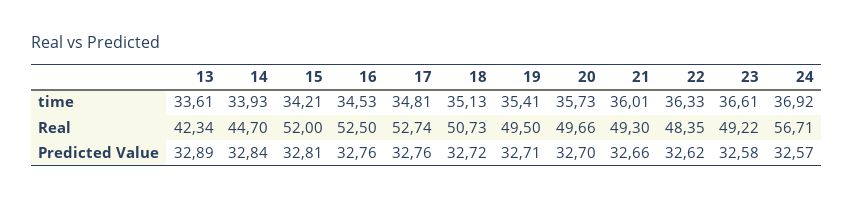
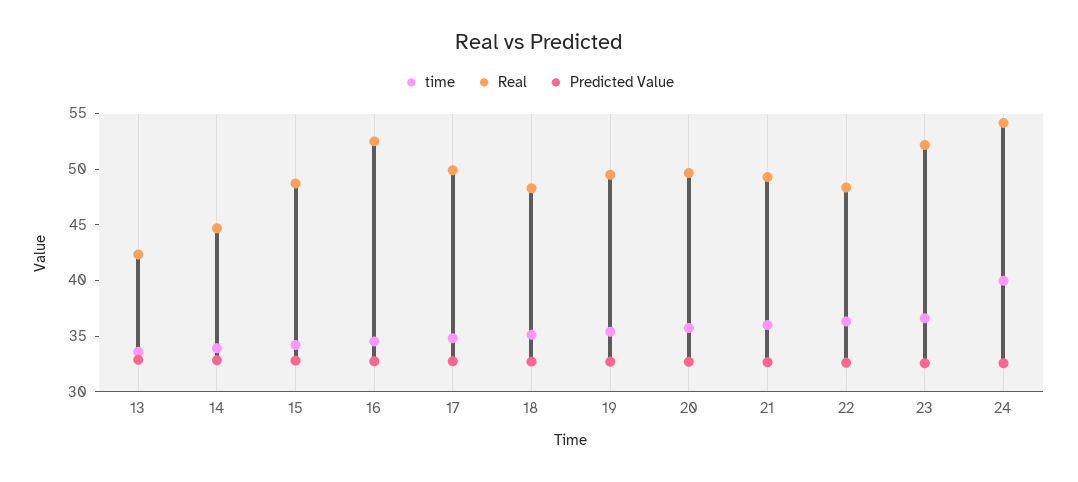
  {
    "time": {
      "13": 33.61,
      "14": 33.93,
      "15": 34.21,
      "16": 34.53,
      "17": 34.81,
      "18": 35.13,
      "19": 35.41,
      "20": 35.73,
      "21": 36.01,
      "22": 36.33,
      "23": 36.61,
-     "24": 36.92
+     "24": 40
    },
    "Real": {
      "13": 42.34,
      "14": 44.7,
-     "15": 52,
+     "15": 49,
      "16": 52.5,
-     "17": 52.74,
+     "17": 50,
-     "18": 50.73,
+     "18": 48,
      "19": 49.5,
      "20": 49.66,
      "21": 49.3,
      "22": 48.35,
-     "23": 49.22,
+     "23": 52,
-     "24": 56.71
+     "24": 54
    },
    "Predicted Value": {
      "13": 32.89,
      "14": 32.84,
      "15": 32.81,
      "16": 32.76,
      "17": 32.76,
      "18": 32.72,
      "19": 32.71,
      "20": 32.7,
      "21": 32.66,
      "22": 32.62,
      "23": 32.58,
      "24": 32.57
    }
  }

